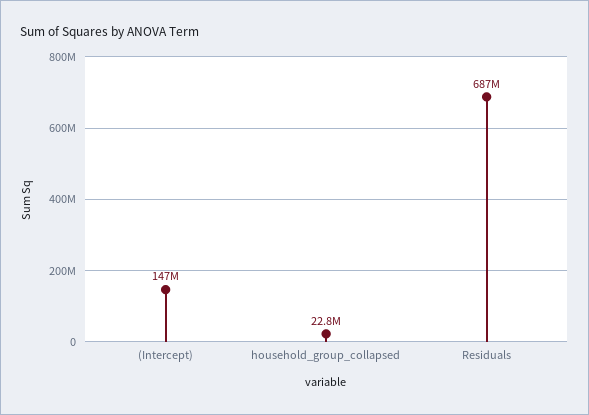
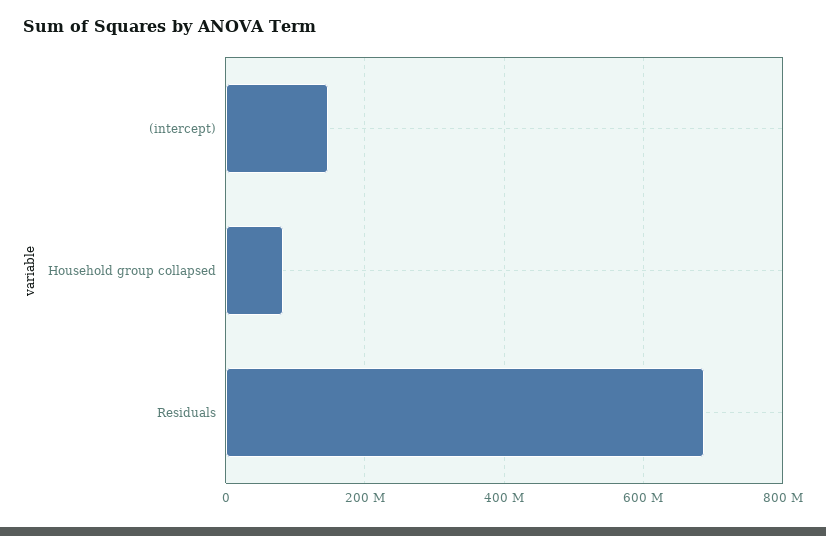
  {
    "(Intercept)": 147000000,
-   "household_group_collapsed": 22800000,
+   "household_group_collapsed": 80000000,
    "Residuals": 687000000
  }

